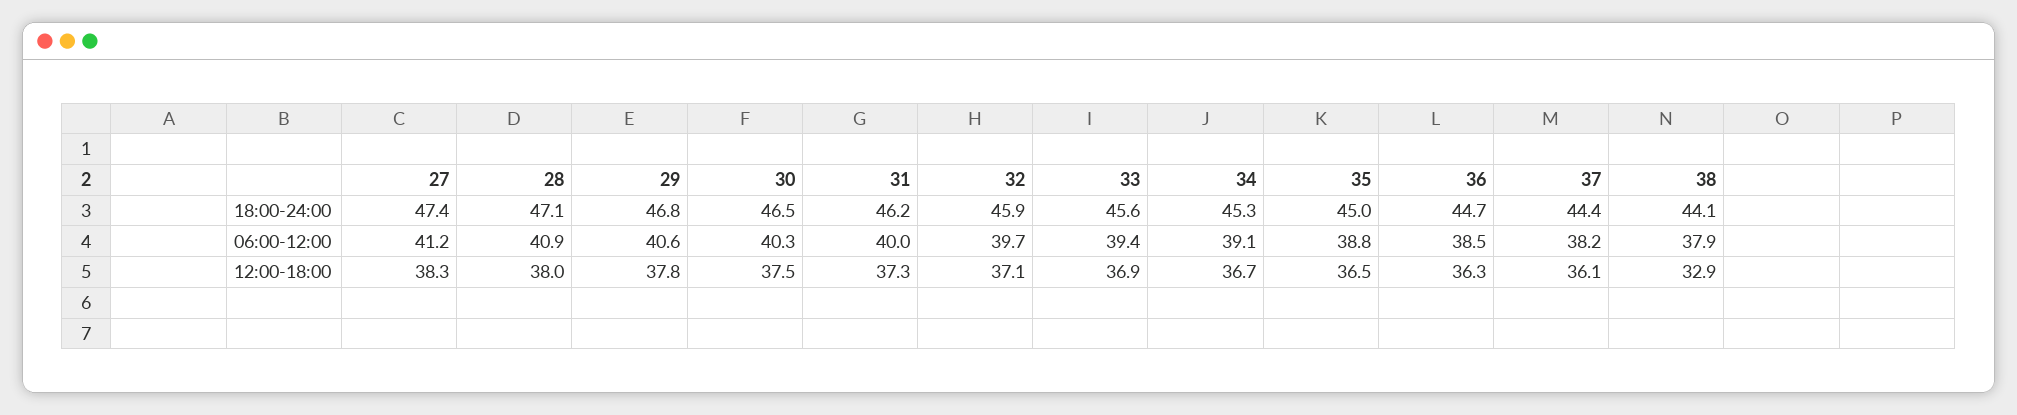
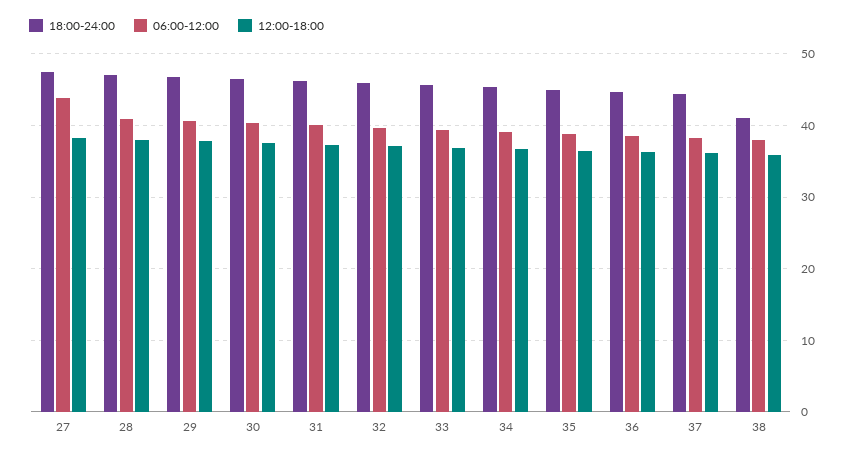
  {
    "18:00-24:00": {
      "27": 47.4,
      "28": 47.1,
      "29": 46.8,
      "30": 46.5,
      "31": 46.2,
      "32": 45.9,
      "33": 45.6,
      "34": 45.3,
      "35": 45,
      "36": 44.7,
      "37": 44.4,
-     "38": 44.1
+     "38": 41
    },
    "06:00-12:00": {
-     "27": 41.2,
+     "27": 44,
      "28": 40.9,
      "29": 40.6,
      "30": 40.3,
      "31": 40,
      "32": 39.7,
      "33": 39.4,
      "34": 39.1,
      "35": 38.8,
      "36": 38.5,
      "37": 38.2,
      "38": 37.9
    },
    "12:00-18:00": {
      "27": 38.3,
      "28": 38,
      "29": 37.8,
      "30": 37.5,
      "31": 37.3,
      "32": 37.1,
      "33": 36.9,
      "34": 36.7,
      "35": 36.5,
      "36": 36.3,
      "37": 36.1,
-     "38": 32.9
+     "38": 36
    }
  }

